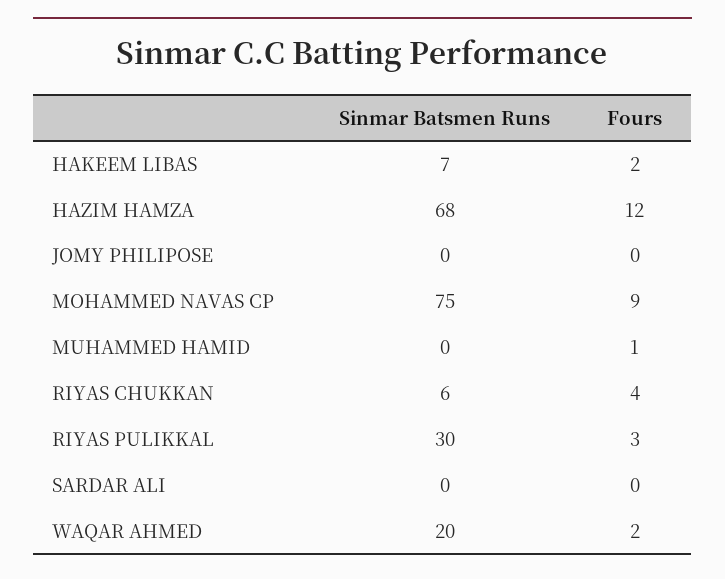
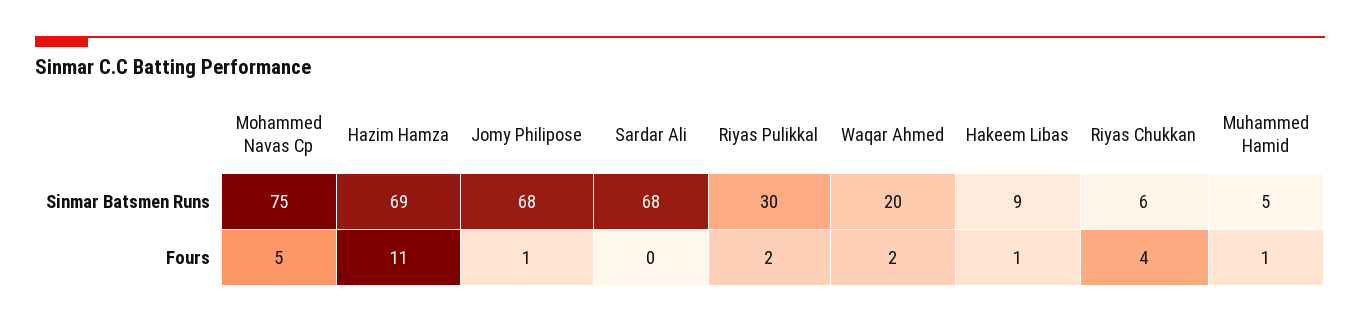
  {
    "Sinmar Batsmen Runs": {
-     "HAKEEM LIBAS": 7,
+     "HAKEEM LIBAS": 9,
-     "HAZIM HAMZA": 68,
+     "HAZIM HAMZA": 69,
-     "JOMY PHILIPOSE": 0,
+     "JOMY PHILIPOSE": 68,
      "MOHAMMED NAVAS CP": 75,
-     "MUHAMMED HAMID": 0,
+     "MUHAMMED HAMID": 5,
      "RIYAS CHUKKAN": 6,
      "RIYAS PULIKKAL": 30,
-     "SARDAR ALI": 0,
+     "SARDAR ALI": 68,
      "WAQAR AHMED": 20
    },
    "Fours": {
-     "HAKEEM LIBAS": 2,
+     "HAKEEM LIBAS": 1,
-     "HAZIM HAMZA": 12,
+     "HAZIM HAMZA": 11,
-     "JOMY PHILIPOSE": 0,
+     "JOMY PHILIPOSE": 1,
-     "MOHAMMED NAVAS CP": 9,
+     "MOHAMMED NAVAS CP": 5,
      "MUHAMMED HAMID": 1,
      "RIYAS CHUKKAN": 4,
-     "RIYAS PULIKKAL": 3,
+     "RIYAS PULIKKAL": 2,
      "SARDAR ALI": 0,
      "WAQAR AHMED": 2
    }
  }

